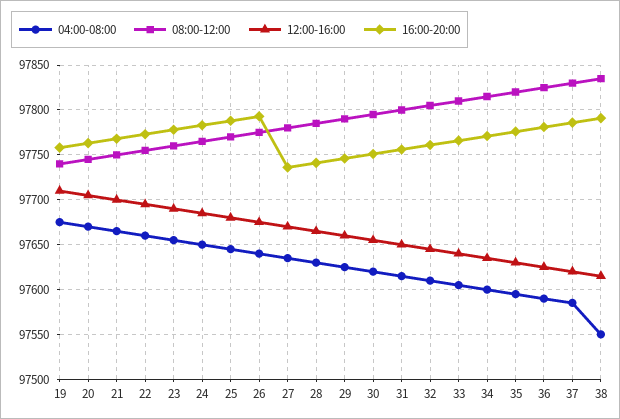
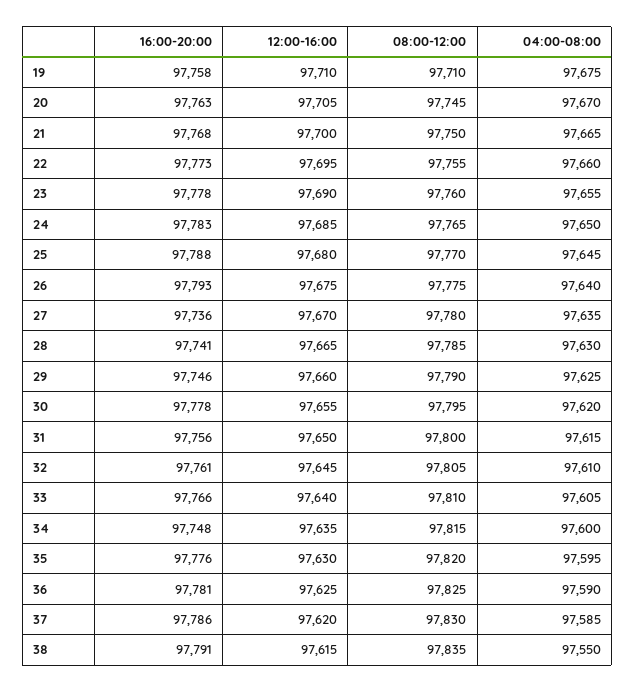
  {
    "04:00-08:00": {
      "19": 97675,
      "20": 97670,
      "21": 97665,
      "22": 97660,
      "23": 97655,
      "24": 97650,
      "25": 97645,
      "26": 97640,
      "27": 97635,
      "28": 97630,
      "29": 97625,
      "30": 97620,
      "31": 97615,
      "32": 97610,
      "33": 97605,
      "34": 97600,
      "35": 97595,
      "36": 97590,
      "37": 97585,
      "38": 97550
    },
    "08:00-12:00": {
-     "19": 97740,
+     "19": 97710,
      "20": 97745,
      "21": 97750,
      "22": 97755,
      "23": 97760,
      "24": 97765,
      "25": 97770,
      "26": 97775,
      "27": 97780,
      "28": 97785,
      "29": 97790,
      "30": 97795,
      "31": 97800,
      "32": 97805,
      "33": 97810,
      "34": 97815,
      "35": 97820,
      "36": 97825,
      "37": 97830,
      "38": 97835
    },
    "12:00-16:00": {
      "19": 97710,
      "20": 97705,
      "21": 97700,
      "22": 97695,
      "23": 97690,
      "24": 97685,
      "25": 97680,
      "26": 97675,
      "27": 97670,
      "28": 97665,
      "29": 97660,
      "30": 97655,
      "31": 97650,
      "32": 97645,
      "33": 97640,
      "34": 97635,
      "35": 97630,
      "36": 97625,
      "37": 97620,
      "38": 97615
    },
    "16:00-20:00": {
      "19": 97758,
      "20": 97763,
      "21": 97768,
      "22": 97773,
      "23": 97778,
      "24": 97783,
      "25": 97788,
      "26": 97793,
      "27": 97736,
      "28": 97741,
      "29": 97746,
-     "30": 97750,
+     "30": 97778,
      "31": 97756,
      "32": 97761,
      "33": 97766,
-     "34": 97770,
+     "34": 97748,
      "35": 97776,
      "36": 97781,
      "37": 97786,
      "38": 97791
    }
  }

